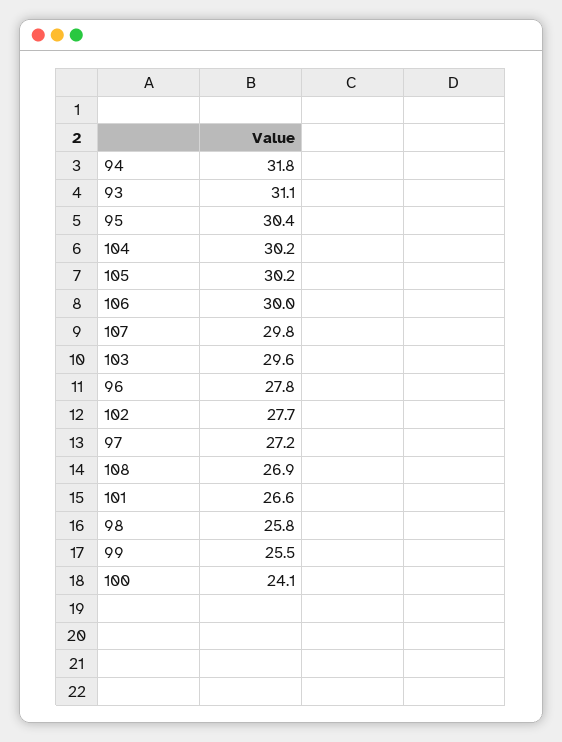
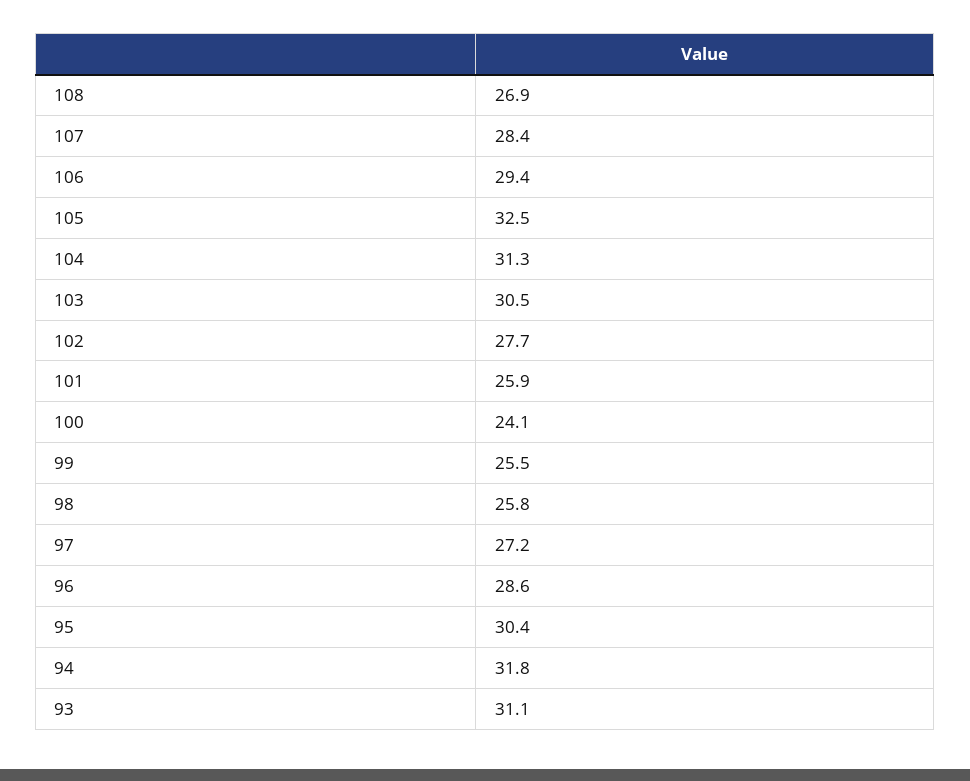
  {
    "94": 31.8,
    "93": 31.1,
    "95": 30.4,
-   "104": 30.2,
+   "104": 31.3,
-   "105": 30.2,
+   "105": 32.5,
-   "106": 30,
+   "106": 29.4,
-   "107": 29.8,
+   "107": 28.4,
-   "103": 29.6,
+   "103": 30.5,
-   "96": 27.8,
+   "96": 28.6,
    "102": 27.7,
    "97": 27.2,
    "108": 26.9,
-   "101": 26.6,
+   "101": 25.9,
    "98": 25.8,
    "99": 25.5,
    "100": 24.1
  }

